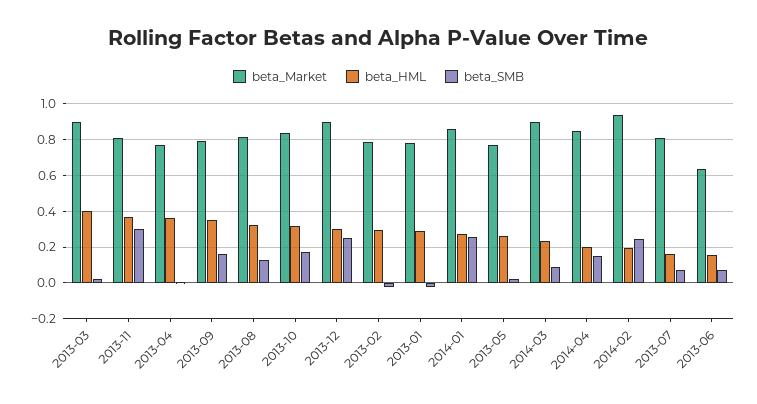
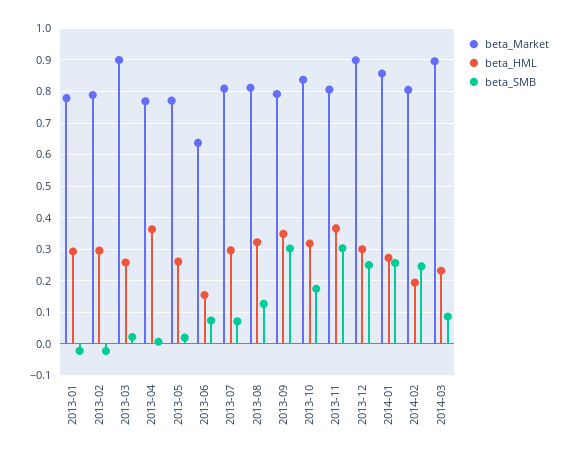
  {
    "beta_Market": {
      "2013-03": 0.9,
      "2013-11": 0.8,
      "2013-04": 0.76,
      "2013-09": 0.8,
      "2013-08": 0.82,
      "2013-10": 0.84,
      "2013-12": 0.9,
      "2013-02": 0.78,
      "2013-01": 0.78,
      "2014-01": 0.86,
      "2013-05": 0.78,
      "2014-03": 0.9,
-     "2014-04": 0.85,
-     "2014-02": 0.95,
+     "2014-02": 0.8,
      "2013-07": 0.8,
      "2013-06": 0.64
    },
    "beta_HML": {
-     "2013-03": 0.4,
+     "2013-03": 0.26,
      "2013-11": 0.36,
      "2013-04": 0.36,
      "2013-09": 0.34,
      "2013-08": 0.32,
      "2013-10": 0.32,
      "2013-12": 0.3,
      "2013-02": 0.3,
      "2013-01": 0.3,
      "2014-01": 0.28,
      "2013-05": 0.26,
      "2014-03": 0.24,
-     "2014-04": 0.2,
      "2014-02": 0.2,
-     "2013-07": 0.15,
+     "2013-07": 0.3,
      "2013-06": 0.16
    },
    "beta_SMB": {
      "2013-03": 0.02,
      "2013-11": 0.3,
      "2013-04": 0,
-     "2013-09": 0.15,
+     "2013-09": 0.3,
      "2013-08": 0.12,
      "2013-10": 0.18,
      "2013-12": 0.24,
      "2013-02": -0.02,
      "2013-01": -0.02,
      "2014-01": 0.26,
      "2013-05": 0.02,
      "2014-03": 0.08,
-     "2014-04": 0.15,
      "2014-02": 0.24,
      "2013-07": 0.08,
      "2013-06": 0.08
    }
  }

